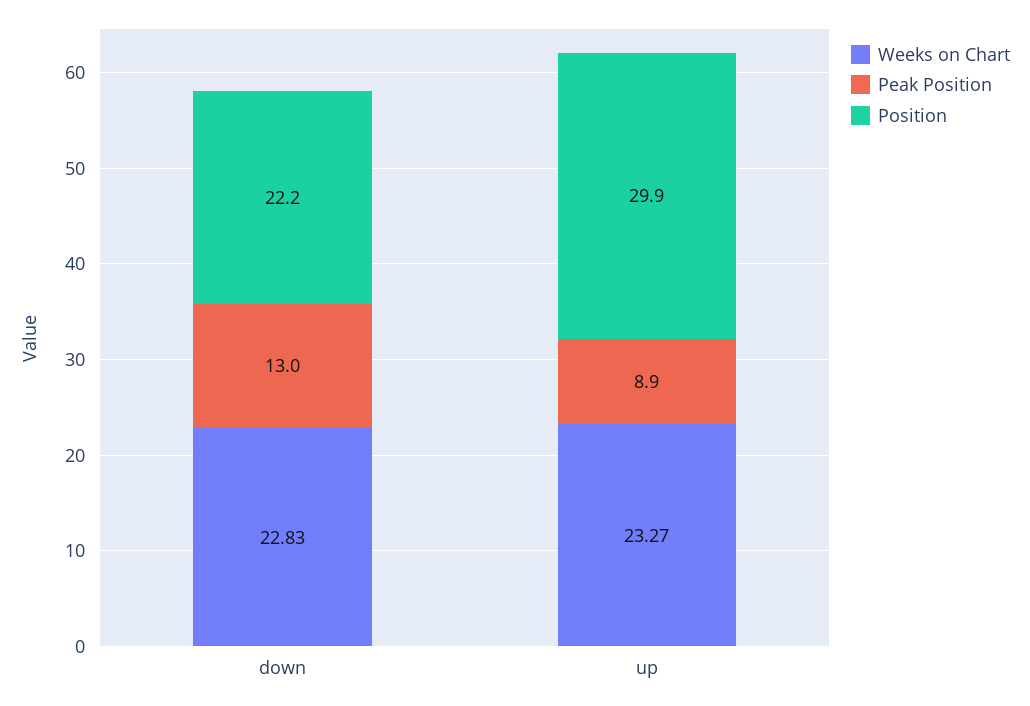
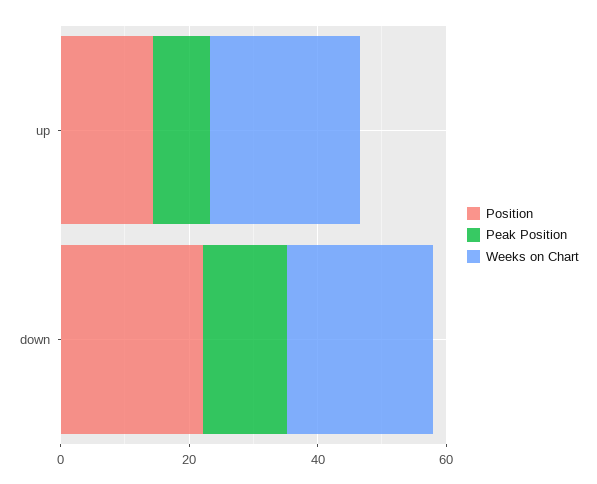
  {
    "Weeks on Chart": {
      "down": 22.83,
      "up": 23.27
    },
    "Peak Position": {
      "down": 13,
      "up": 8.9
    },
    "Position": {
      "down": 22.2,
-     "up": 29.9
+     "up": 15
    }
  }

